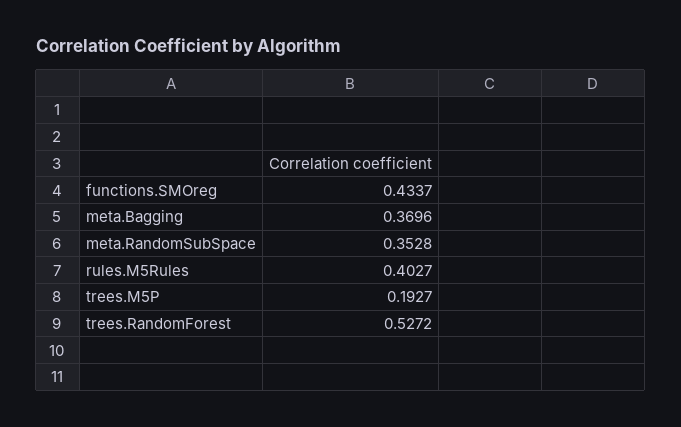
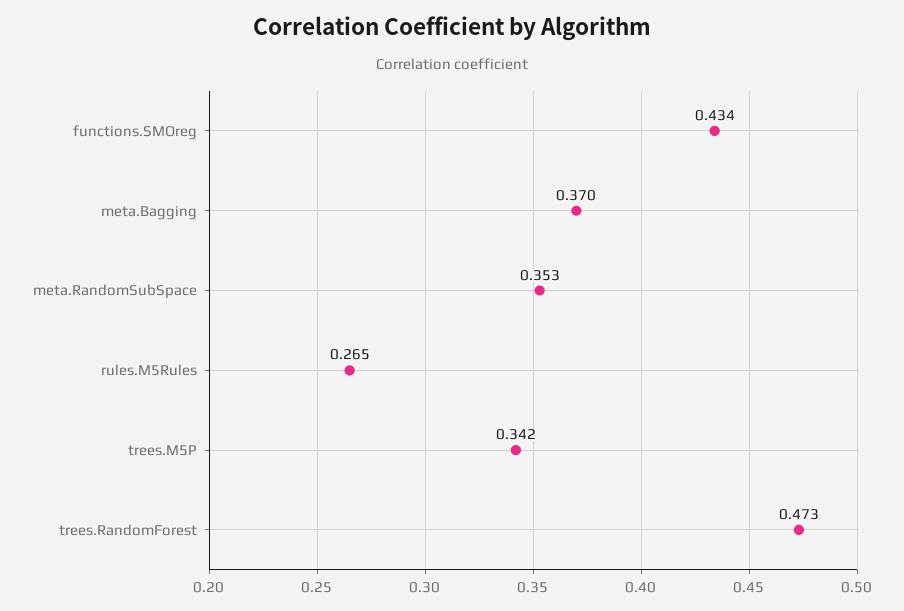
  {
    "functions.SMOreg": 0.4337,
    "meta.Bagging": 0.3696,
    "meta.RandomSubSpace": 0.3528,
-   "rules.M5Rules": 0.4027,
+   "rules.M5Rules": 0.265,
-   "trees.M5P": 0.1927,
+   "trees.M5P": 0.342,
-   "trees.RandomForest": 0.5272
+   "trees.RandomForest": 0.473
  }

